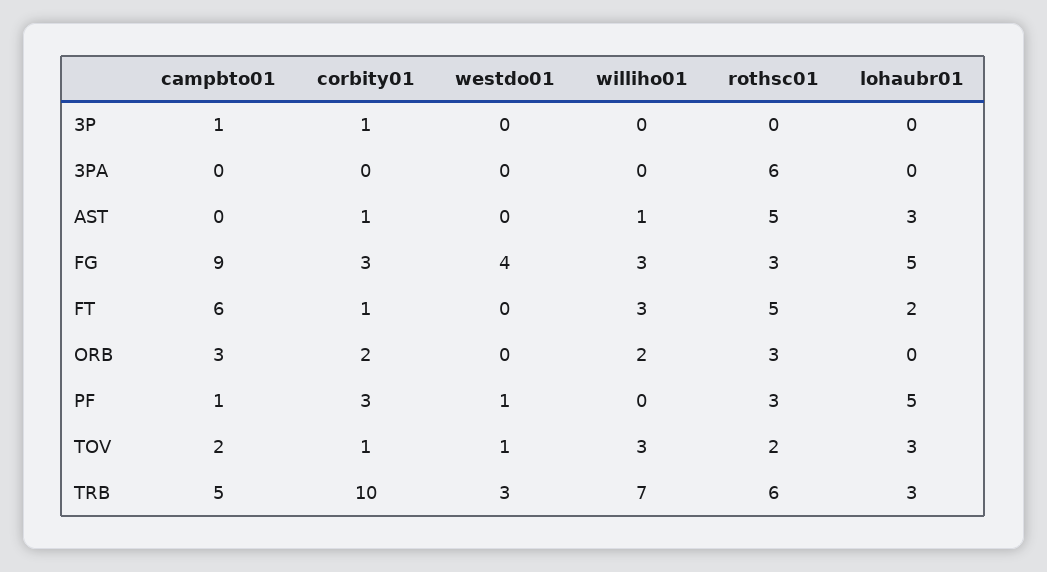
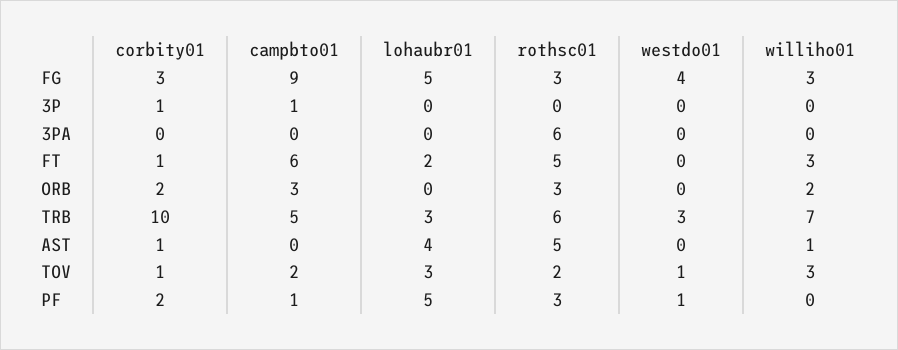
  {
    "campbto01": {
      "3P": 1,
      "3PA": 0,
      "AST": 0,
      "FG": 9,
      "FT": 6,
      "ORB": 3,
      "PF": 1,
      "TOV": 2,
      "TRB": 5
    },
    "corbity01": {
      "3P": 1,
      "3PA": 0,
      "AST": 1,
      "FG": 3,
      "FT": 1,
      "ORB": 2,
-     "PF": 3,
+     "PF": 2,
      "TOV": 1,
      "TRB": 10
    },
    "westdo01": {
      "3P": 0,
      "3PA": 0,
      "AST": 0,
      "FG": 4,
      "FT": 0,
      "ORB": 0,
      "PF": 1,
      "TOV": 1,
      "TRB": 3
    },
    "williho01": {
      "3P": 0,
      "3PA": 0,
      "AST": 1,
      "FG": 3,
      "FT": 3,
      "ORB": 2,
      "PF": 0,
      "TOV": 3,
      "TRB": 7
    },
    "rothsc01": {
      "3P": 0,
      "3PA": 6,
      "AST": 5,
      "FG": 3,
      "FT": 5,
      "ORB": 3,
      "PF": 3,
      "TOV": 2,
      "TRB": 6
    },
    "lohaubr01": {
      "3P": 0,
      "3PA": 0,
-     "AST": 3,
+     "AST": 4,
      "FG": 5,
      "FT": 2,
      "ORB": 0,
      "PF": 5,
      "TOV": 3,
      "TRB": 3
    }
  }

